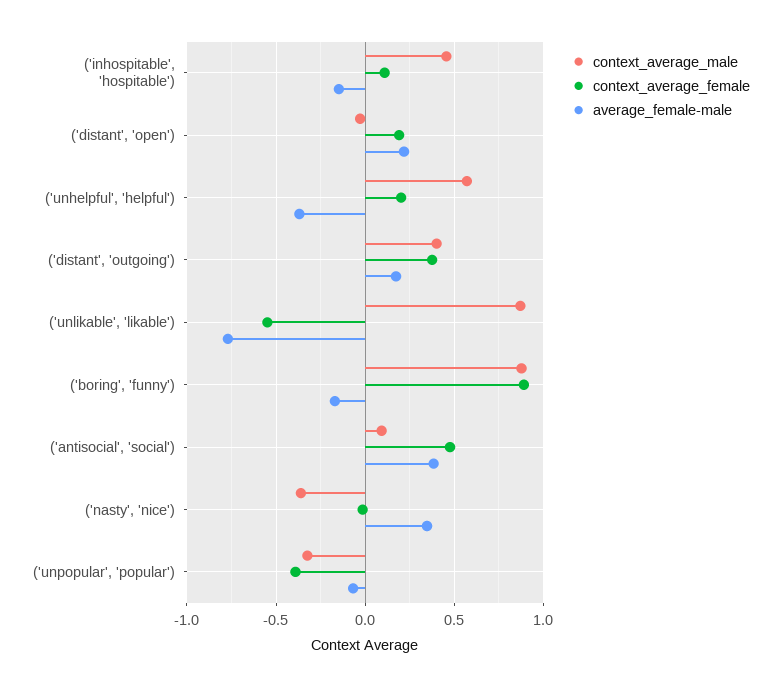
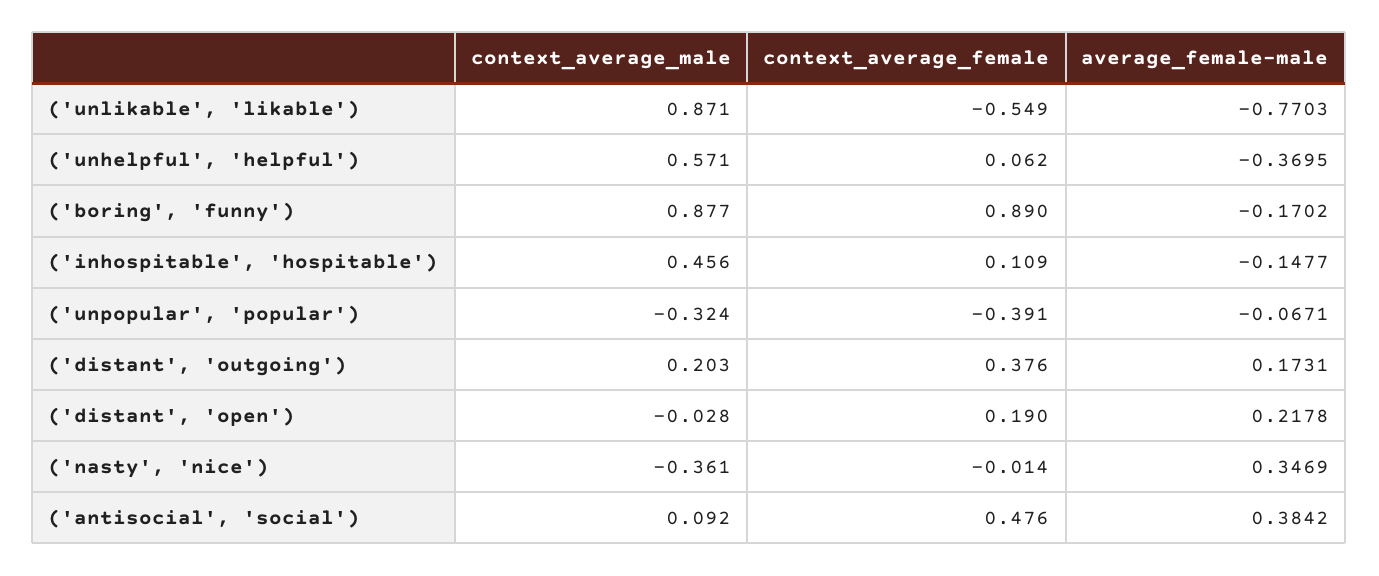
  {
    "context_average_male": {
      "('inhospitable', 'hospitable')": 0.456,
      "('distant', 'open')": -0.028,
      "('unhelpful', 'helpful')": 0.571,
-     "('distant', 'outgoing')": 0.4,
+     "('distant', 'outgoing')": 0.203,
      "('unlikable', 'likable')": 0.871,
      "('boring', 'funny')": 0.877,
      "('antisocial', 'social')": 0.092,
      "('nasty', 'nice')": -0.361,
      "('unpopular', 'popular')": -0.324
    },
    "context_average_female": {
      "('inhospitable', 'hospitable')": 0.109,
      "('distant', 'open')": 0.19,
-     "('unhelpful', 'helpful')": 0.2,
+     "('unhelpful', 'helpful')": 0.062,
      "('distant', 'outgoing')": 0.376,
      "('unlikable', 'likable')": -0.549,
      "('boring', 'funny')": 0.89,
      "('antisocial', 'social')": 0.476,
      "('nasty', 'nice')": -0.014,
      "('unpopular', 'popular')": -0.391
    },
    "average_female-male": {
      "('inhospitable', 'hospitable')": -0.1477,
      "('distant', 'open')": 0.2178,
      "('unhelpful', 'helpful')": -0.3695,
      "('distant', 'outgoing')": 0.1731,
      "('unlikable', 'likable')": -0.7703,
      "('boring', 'funny')": -0.1702,
      "('antisocial', 'social')": 0.3842,
      "('nasty', 'nice')": 0.3469,
      "('unpopular', 'popular')": -0.0671
    }
  }

